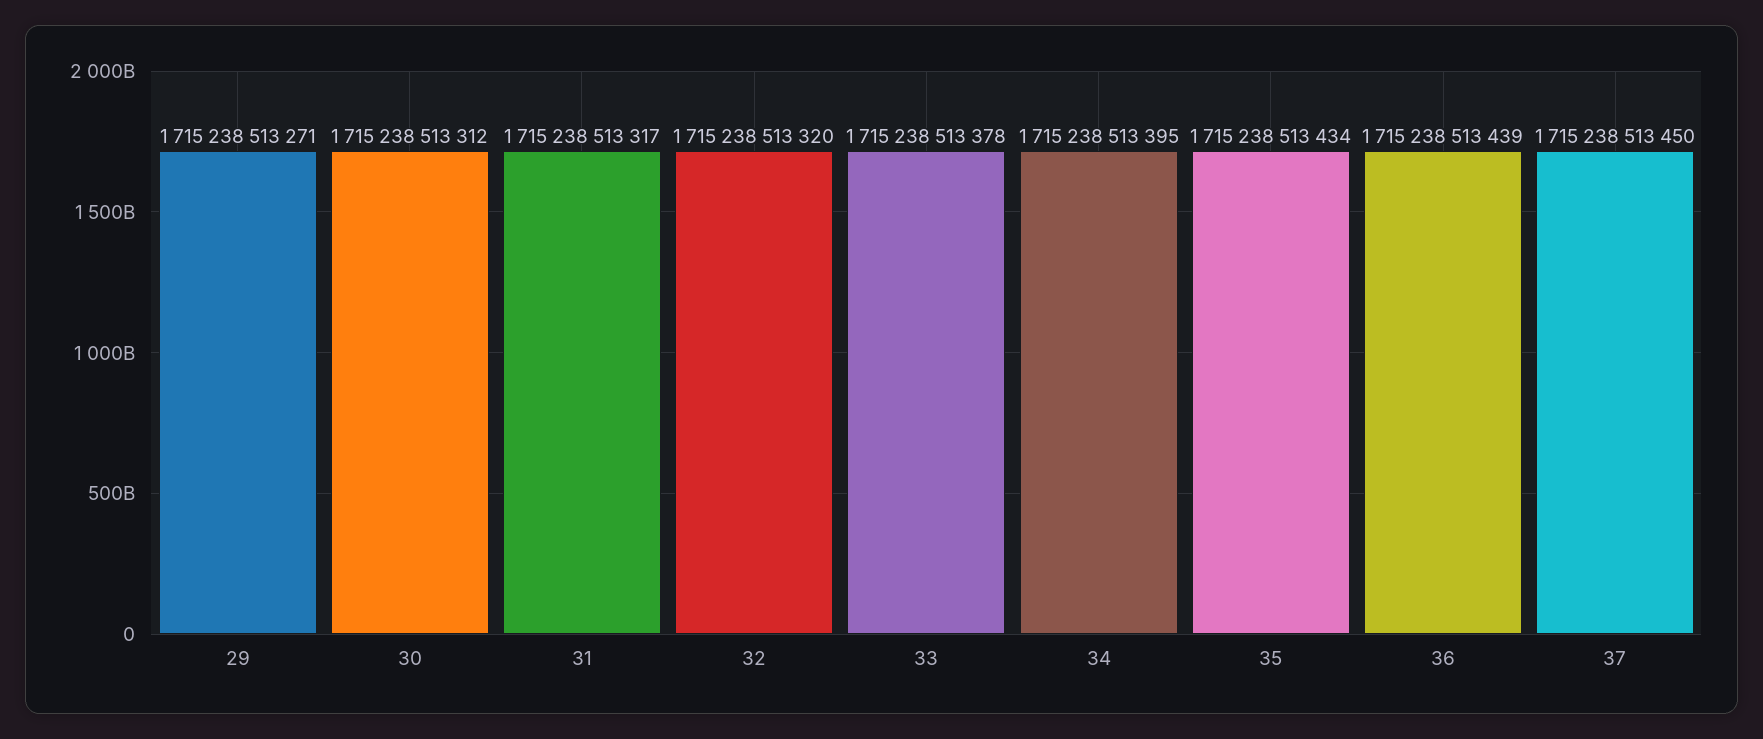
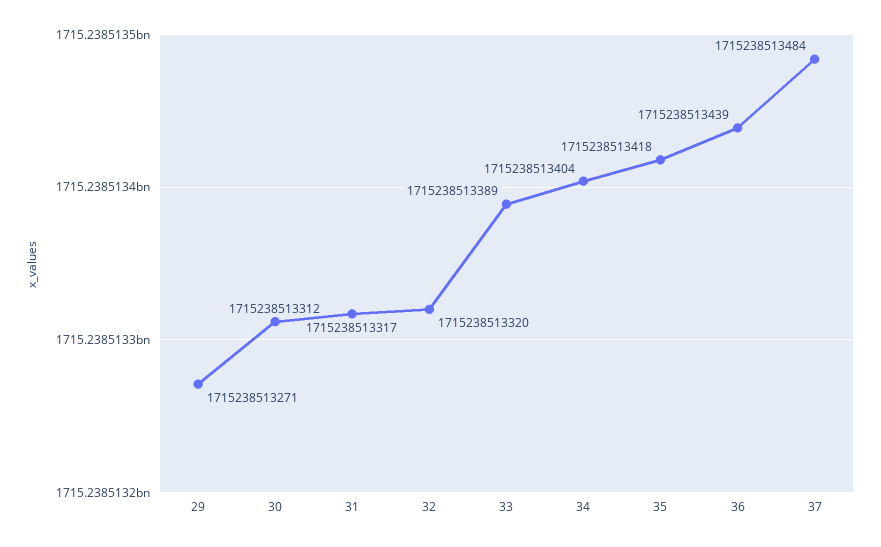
  {
    "29": 1715238513271,
    "30": 1715238513312,
    "31": 1715238513317,
    "32": 1715238513320,
-   "33": 1715238513378,
+   "33": 1715238513389,
-   "34": 1715238513395,
+   "34": 1715238513404,
-   "35": 1715238513434,
+   "35": 1715238513418,
    "36": 1715238513439,
-   "37": 1715238513450
+   "37": 1715238513484
  }

